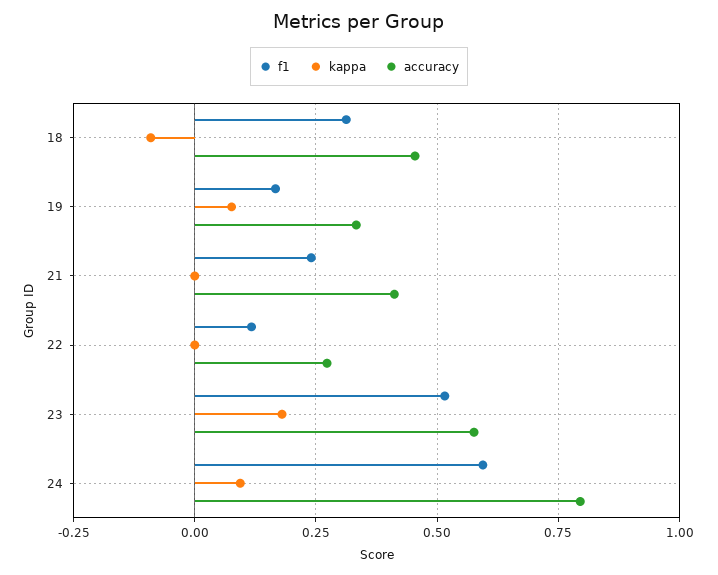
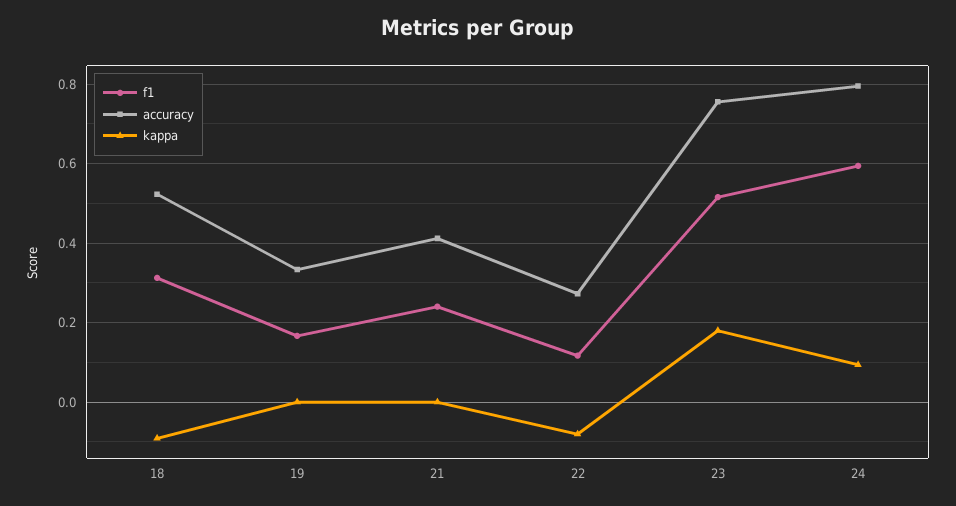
  {
    "f1": {
      "18": 0.32,
      "19": 0.16,
      "21": 0.24,
      "22": 0.12,
      "23": 0.52,
      "24": 0.6
    },
    "kappa": {
      "18": -0.1,
-     "19": 0.075,
+     "19": 0,
      "21": 0,
-     "22": 0,
+     "22": -0.08,
      "23": 0.18,
      "24": 0.1
    },
    "accuracy": {
-     "18": 0.45,
+     "18": 0.52,
      "19": 0.34,
      "21": 0.42,
      "22": 0.28,
-     "23": 0.575,
+     "23": 0.76,
      "24": 0.8
    }
  }

